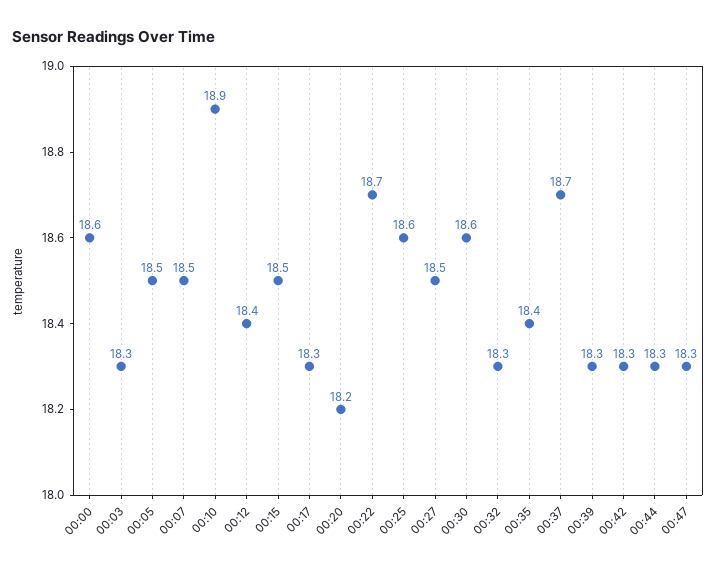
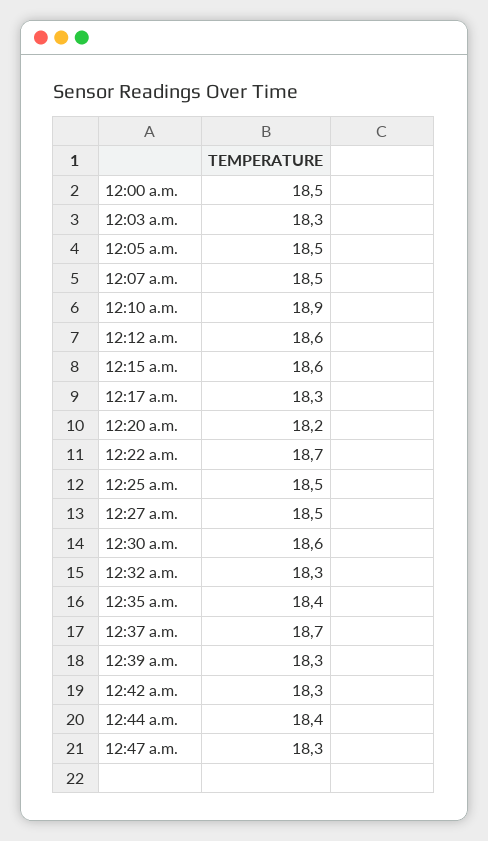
  {
-   "00:00": 18.6,
+   "00:00": 18.5,
    "00:03": 18.3,
    "00:05": 18.5,
    "00:07": 18.5,
    "00:10": 18.9,
-   "00:12": 18.4,
+   "00:12": 18.6,
-   "00:15": 18.5,
+   "00:15": 18.6,
    "00:17": 18.3,
    "00:20": 18.2,
    "00:22": 18.7,
-   "00:25": 18.6,
+   "00:25": 18.5,
    "00:27": 18.5,
    "00:30": 18.6,
    "00:32": 18.3,
    "00:35": 18.4,
    "00:37": 18.7,
    "00:39": 18.3,
    "00:42": 18.3,
-   "00:44": 18.3,
+   "00:44": 18.4,
    "00:47": 18.3
  }

